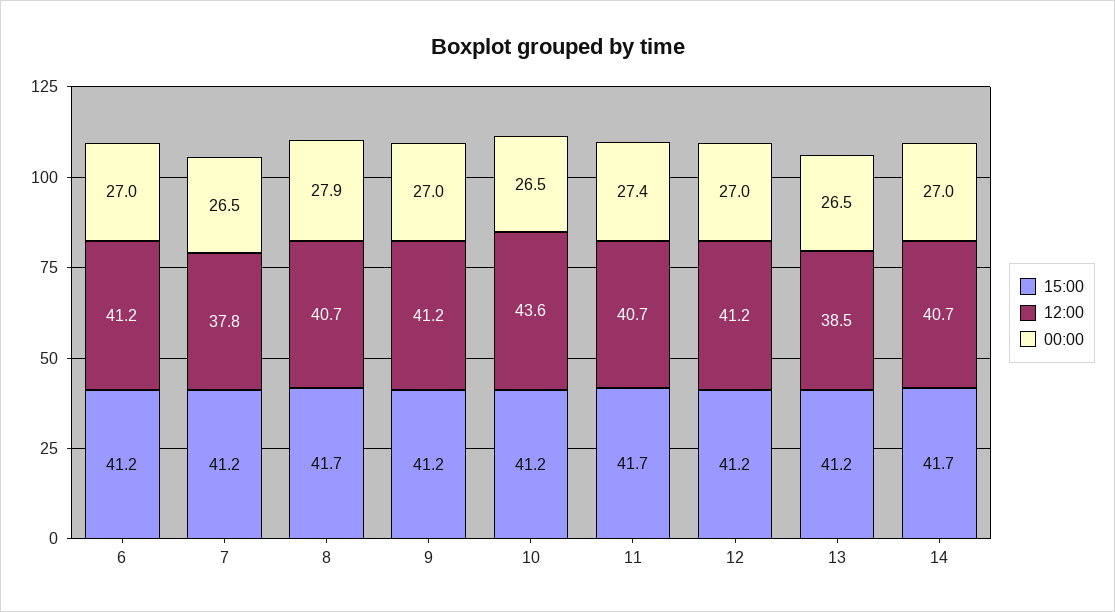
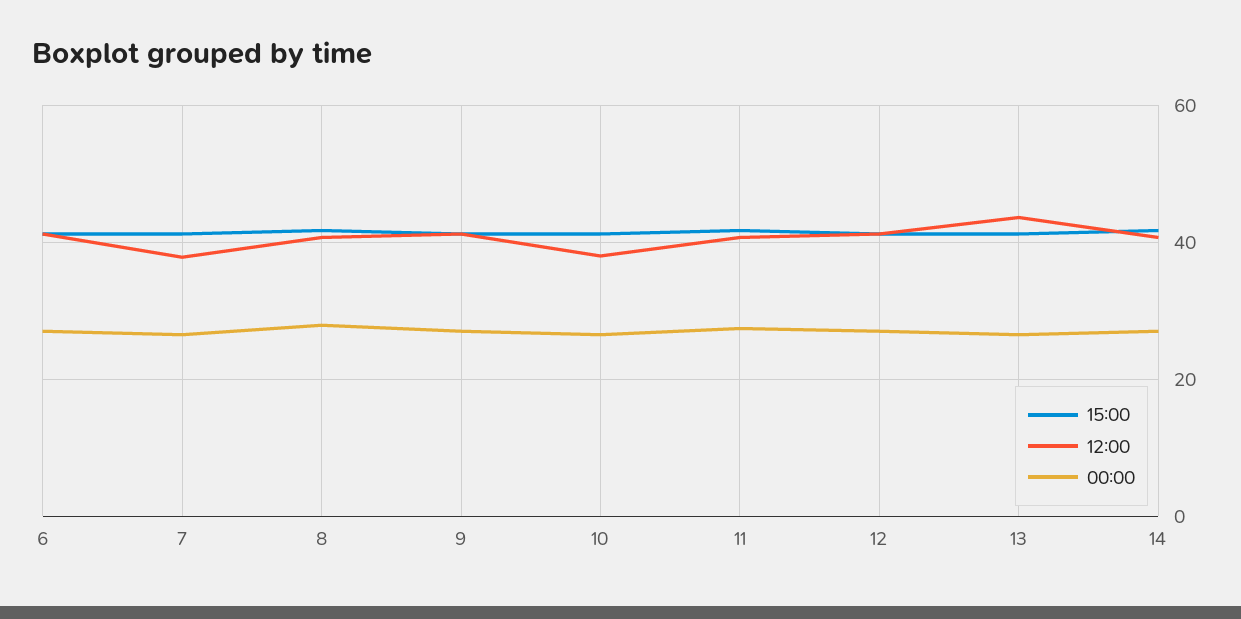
  {
    "15:00": {
      "6": 41.2,
      "7": 41.2,
      "8": 41.7,
      "9": 41.2,
      "10": 41.2,
      "11": 41.7,
      "12": 41.2,
      "13": 41.2,
      "14": 41.7
    },
    "12:00": {
      "6": 41.2,
      "7": 37.8,
      "8": 40.7,
      "9": 41.2,
-     "10": 43.6,
+     "10": 38,
      "11": 40.7,
      "12": 41.2,
-     "13": 38.5,
+     "13": 44,
      "14": 40.7
    },
    "00:00": {
      "6": 27,
      "7": 26.5,
      "8": 27.9,
      "9": 27,
      "10": 26.5,
      "11": 27.4,
      "12": 27,
      "13": 26.5,
      "14": 27
    }
  }

